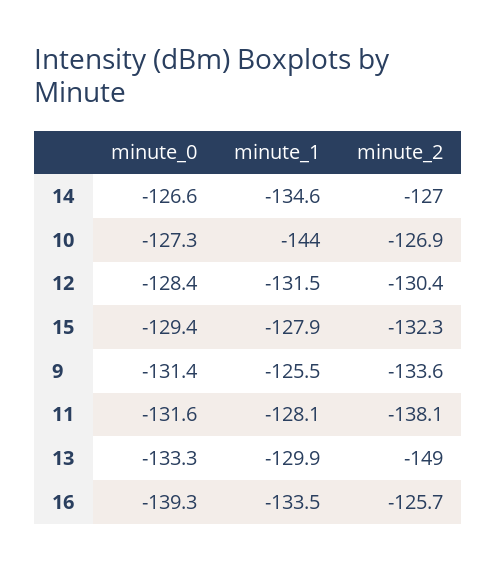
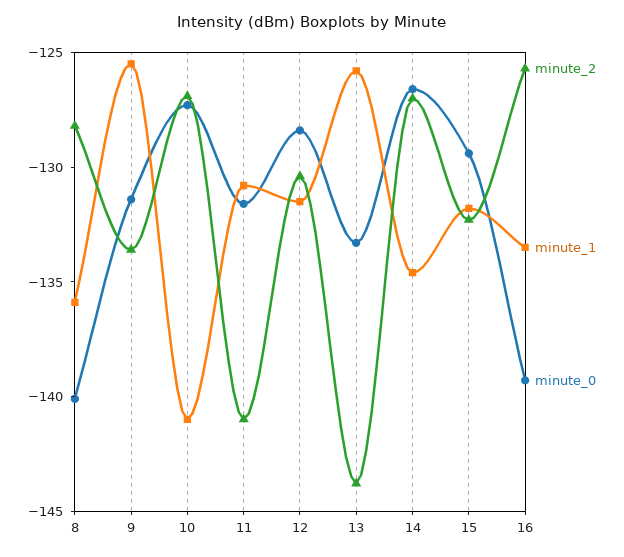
  {
    "minute_0": {
      "14": -126.6,
      "10": -127.3,
      "12": -128.4,
      "15": -129.4,
      "9": -131.4,
      "11": -131.6,
      "13": -133.3,
-     "16": -139.3
+     "16": -139.3,
+     "8": -140
    },
    "minute_1": {
      "14": -134.6,
-     "10": -144,
+     "10": -141,
      "12": -131.5,
-     "15": -127.9,
+     "15": -132,
      "9": -125.5,
-     "11": -128.1,
+     "11": -131,
-     "13": -129.9,
+     "13": -126,
-     "16": -133.5
+     "16": -133.5,
+     "8": -136
    },
    "minute_2": {
      "14": -127,
      "10": -126.9,
      "12": -130.4,
      "15": -132.3,
      "9": -133.6,
-     "11": -138.1,
+     "11": -141,
-     "13": -149,
+     "13": -144,
-     "16": -125.7
+     "16": -125.7,
+     "8": -128
    }
  }

